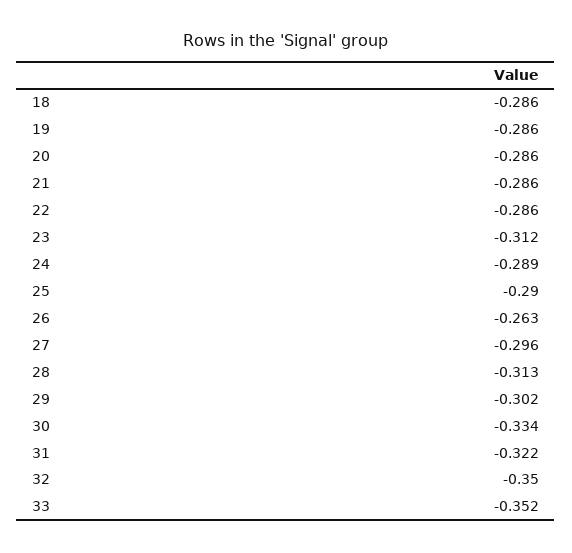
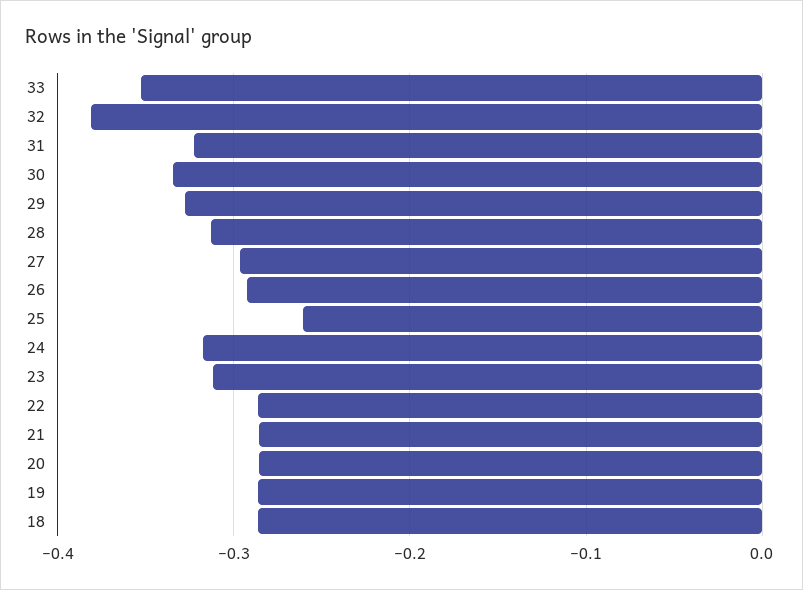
  {
    "18": -0.286,
    "19": -0.286,
    "20": -0.286,
    "21": -0.286,
    "22": -0.286,
    "23": -0.312,
-   "24": -0.289,
+   "24": -0.32,
-   "25": -0.29,
+   "25": -0.26,
-   "26": -0.263,
+   "26": -0.29,
    "27": -0.296,
    "28": -0.313,
-   "29": -0.302,
+   "29": -0.33,
    "30": -0.334,
    "31": -0.322,
-   "32": -0.35,
+   "32": -0.38,
    "33": -0.352
  }

